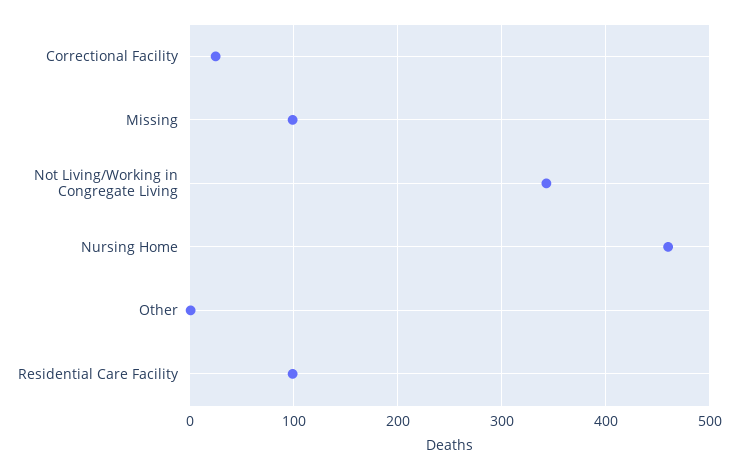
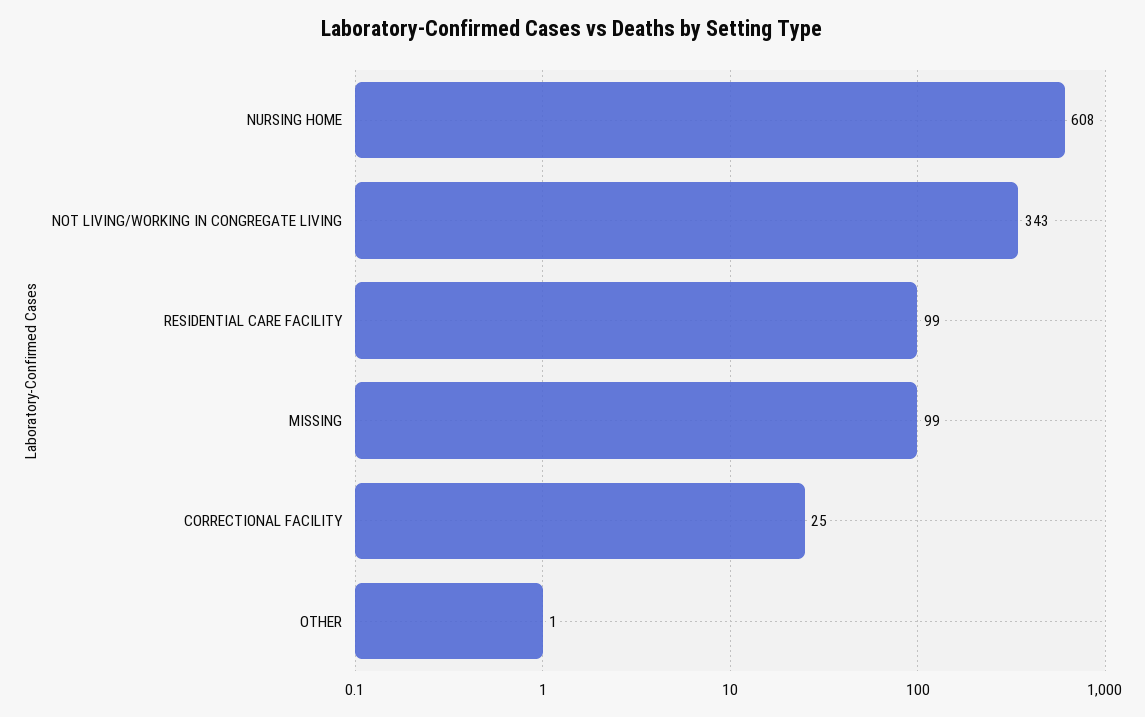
  {
    "Correctional Facility": 25,
    "Missing": 99,
    "Not Living/Working in Congregate Living": 343,
-   "Nursing Home": 460,
+   "Nursing Home": 608,
    "Other": 1,
    "Residential Care Facility": 99
  }

